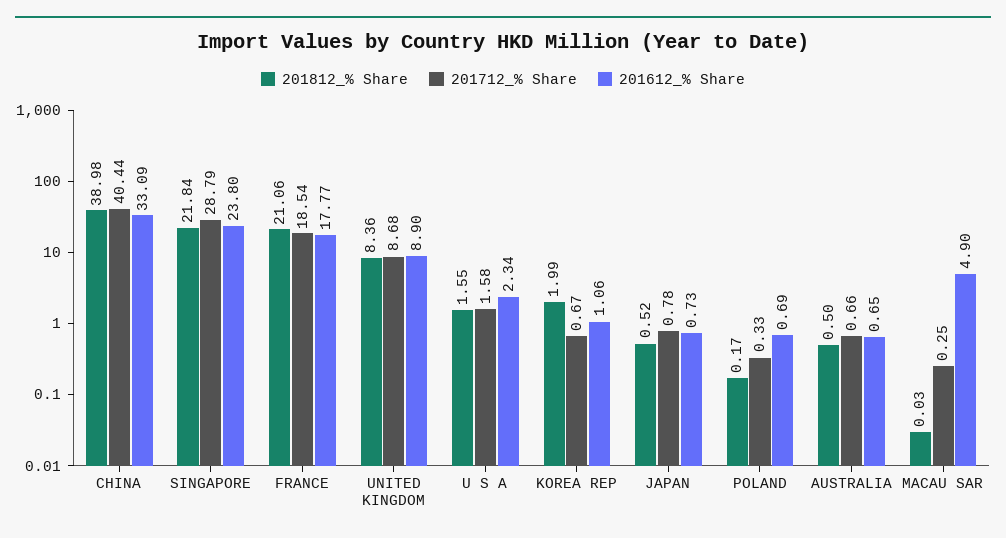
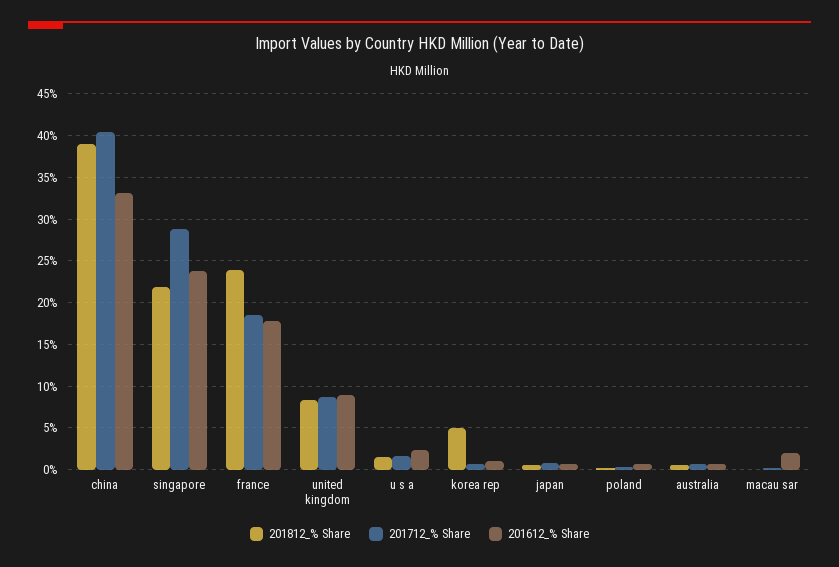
  {
    "201812_% Share": {
      "CHINA": 38.98,
      "SINGAPORE": 21.84,
-     "FRANCE": 21.06,
+     "FRANCE": 24,
      "UNITED KINGDOM": 8.36,
      "U S A": 1.55,
-     "KOREA REP": 1.99,
+     "KOREA REP": 5,
      "JAPAN": 0.52,
      "POLAND": 0.17,
      "AUSTRALIA": 0.5,
      "MACAU SAR": 0.03
    },
    "201712_% Share": {
      "CHINA": 40.44,
      "SINGAPORE": 28.79,
      "FRANCE": 18.54,
      "UNITED KINGDOM": 8.68,
      "U S A": 1.58,
      "KOREA REP": 0.67,
      "JAPAN": 0.78,
      "POLAND": 0.33,
      "AUSTRALIA": 0.66,
      "MACAU SAR": 0.25
    },
    "201612_% Share": {
      "CHINA": 33.09,
      "SINGAPORE": 23.8,
      "FRANCE": 17.77,
      "UNITED KINGDOM": 8.9,
      "U S A": 2.34,
      "KOREA REP": 1.06,
      "JAPAN": 0.73,
      "POLAND": 0.69,
      "AUSTRALIA": 0.65,
-     "MACAU SAR": 4.9
+     "MACAU SAR": 2
    }
  }

